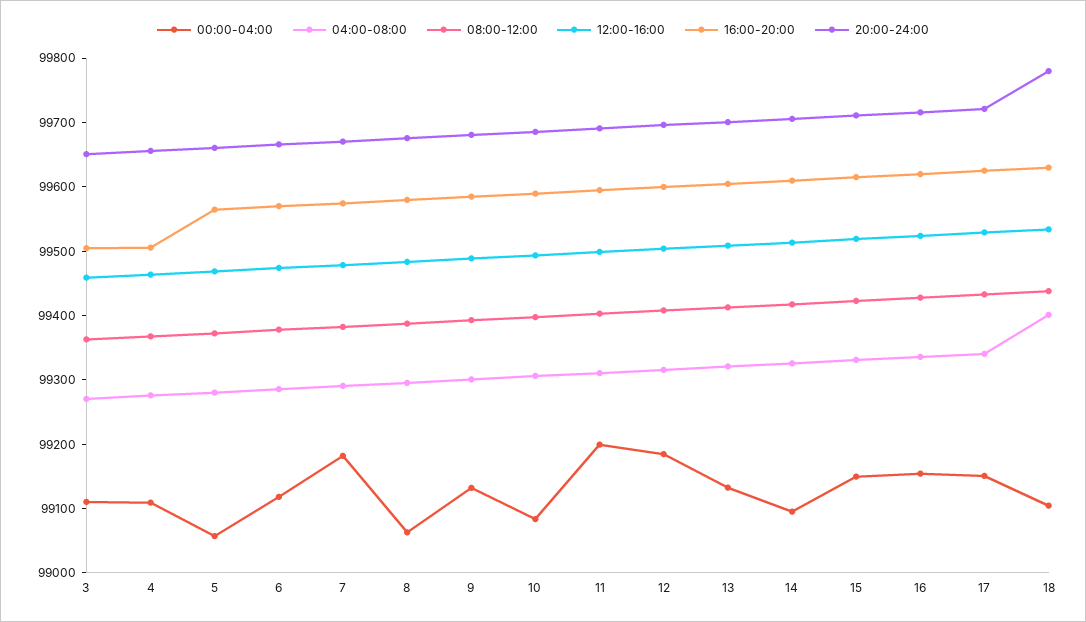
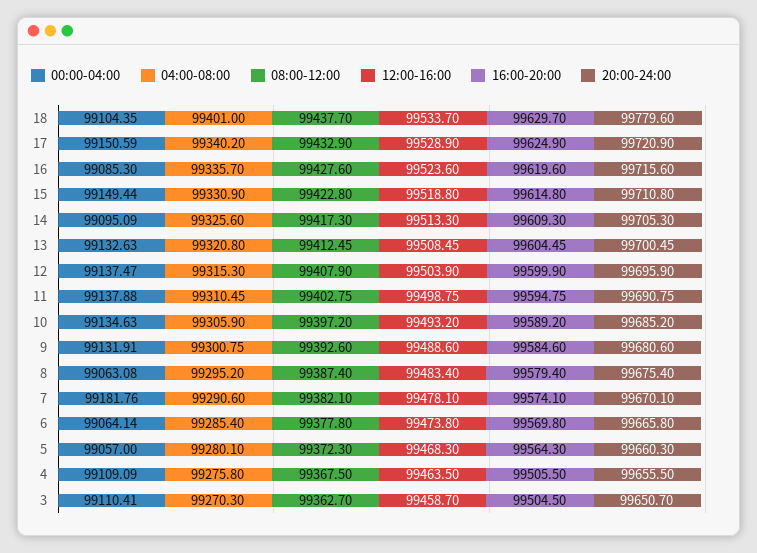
  {
    "00:00-04:00": {
      "3": 99110.41,
      "4": 99109.09,
      "5": 99057,
-     "6": 99120,
+     "6": 99064.14,
      "7": 99181.76,
      "8": 99063.08,
      "9": 99131.91,
-     "10": 99080,
+     "10": 99134.63,
-     "11": 99200,
+     "11": 99137.88,
-     "12": 99180,
+     "12": 99137.47,
      "13": 99132.63,
      "14": 99095.09,
      "15": 99149.44,
-     "16": 99160,
+     "16": 99085.3,
      "17": 99150.59,
      "18": 99104.35
    },
    "04:00-08:00": {
      "3": 99270.3,
      "4": 99275.8,
      "5": 99280.1,
      "6": 99285.4,
      "7": 99290.6,
      "8": 99295.2,
      "9": 99300.75,
      "10": 99305.9,
      "11": 99310.45,
      "12": 99315.3,
      "13": 99320.8,
      "14": 99325.6,
      "15": 99330.9,
      "16": 99335.7,
      "17": 99340.2,
      "18": 99401
    },
    "08:00-12:00": {
      "3": 99362.7,
      "4": 99367.5,
      "5": 99372.3,
      "6": 99377.8,
      "7": 99382.1,
      "8": 99387.4,
      "9": 99392.6,
      "10": 99397.2,
      "11": 99402.75,
      "12": 99407.9,
      "13": 99412.45,
      "14": 99417.3,
      "15": 99422.8,
      "16": 99427.6,
      "17": 99432.9,
      "18": 99437.7
    },
    "12:00-16:00": {
      "3": 99458.7,
      "4": 99463.5,
      "5": 99468.3,
      "6": 99473.8,
      "7": 99478.1,
      "8": 99483.4,
      "9": 99488.6,
      "10": 99493.2,
      "11": 99498.75,
      "12": 99503.9,
      "13": 99508.45,
      "14": 99513.3,
      "15": 99518.8,
      "16": 99523.6,
      "17": 99528.9,
      "18": 99533.7
    },
    "16:00-20:00": {
      "3": 99504.5,
      "4": 99505.5,
      "5": 99564.3,
      "6": 99569.8,
      "7": 99574.1,
      "8": 99579.4,
      "9": 99584.6,
      "10": 99589.2,
      "11": 99594.75,
      "12": 99599.9,
      "13": 99604.45,
      "14": 99609.3,
      "15": 99614.8,
      "16": 99619.6,
      "17": 99624.9,
      "18": 99629.7
    },
    "20:00-24:00": {
      "3": 99650.7,
      "4": 99655.5,
      "5": 99660.3,
      "6": 99665.8,
      "7": 99670.1,
      "8": 99675.4,
      "9": 99680.6,
      "10": 99685.2,
      "11": 99690.75,
      "12": 99695.9,
      "13": 99700.45,
      "14": 99705.3,
      "15": 99710.8,
      "16": 99715.6,
      "17": 99720.9,
      "18": 99779.6
    }
  }

